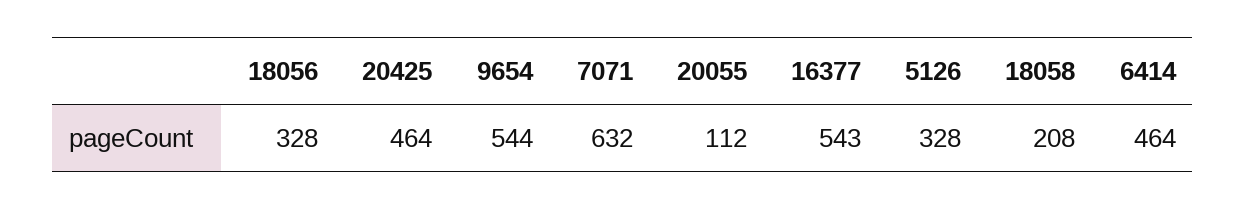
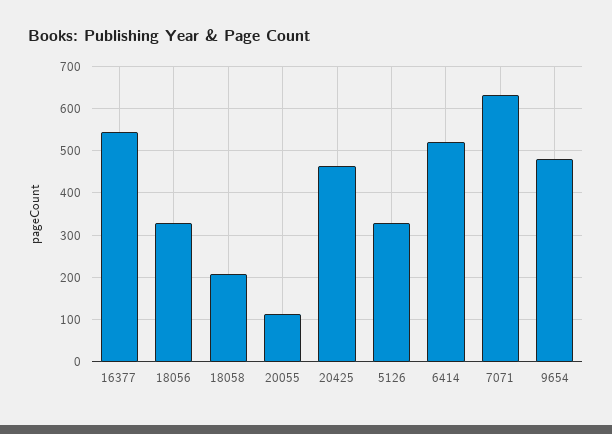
  {
    "18056": 328,
    "20425": 464,
-   "9654": 544,
+   "9654": 480,
    "7071": 632,
    "20055": 112,
    "16377": 543,
    "5126": 328,
    "18058": 208,
-   "6414": 464
+   "6414": 520
  }

